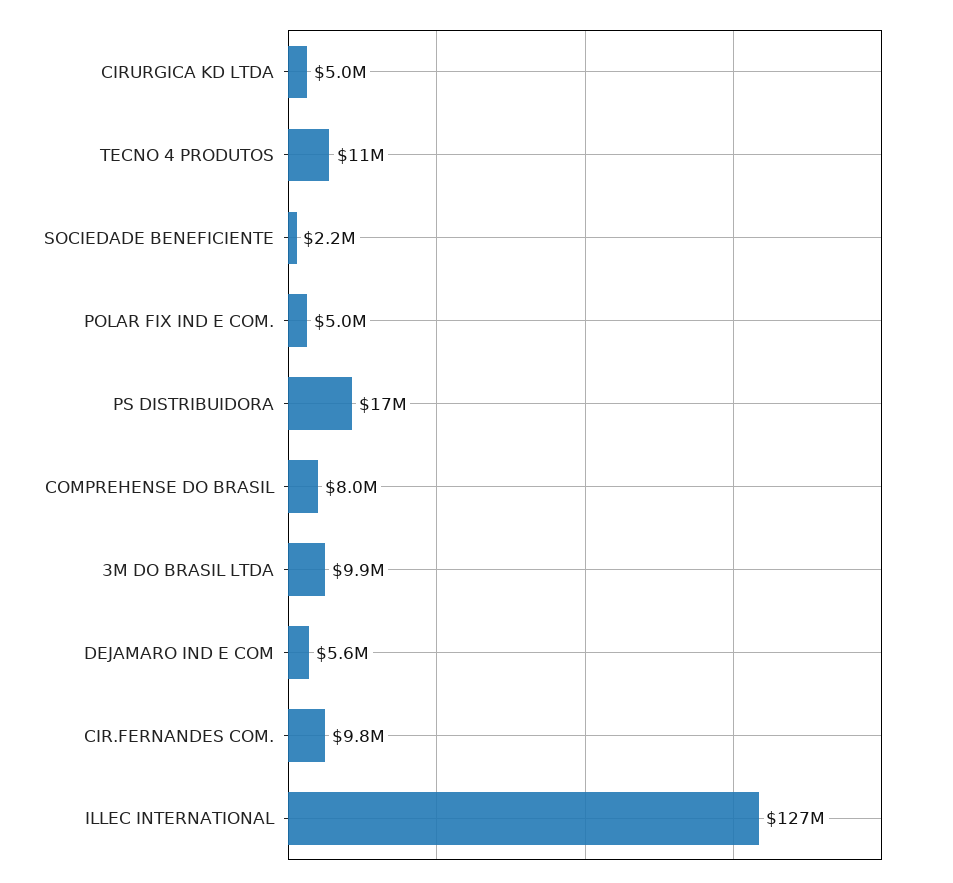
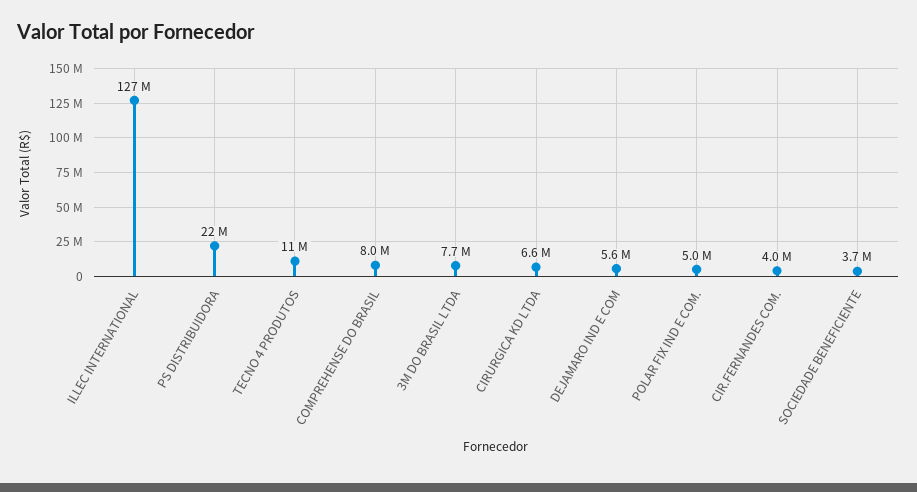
  {
-   "CIRURGICA KD LTDA": 5000000,
+   "CIRURGICA KD LTDA": 6600000,
    "TECNO 4 PRODUTOS": 11000000,
-   "SOCIEDADE BENEFICIENTE": 2200000,
+   "SOCIEDADE BENEFICIENTE": 3700000,
    "POLAR FIX IND E COM.": 5000000,
-   "PS DISTRIBUIDORA": 17000000,
+   "PS DISTRIBUIDORA": 22000000,
    "COMPREHENSE DO BRASIL": 8000000,
-   "3M DO BRASIL LTDA": 9900000,
+   "3M DO BRASIL LTDA": 7700000,
    "DEJAMARO IND E COM": 5600000,
-   "CIR.FERNANDES COM.": 9800000,
+   "CIR.FERNANDES COM.": 4000000,
    "ILLEC INTERNATIONAL": 127000000
  }

